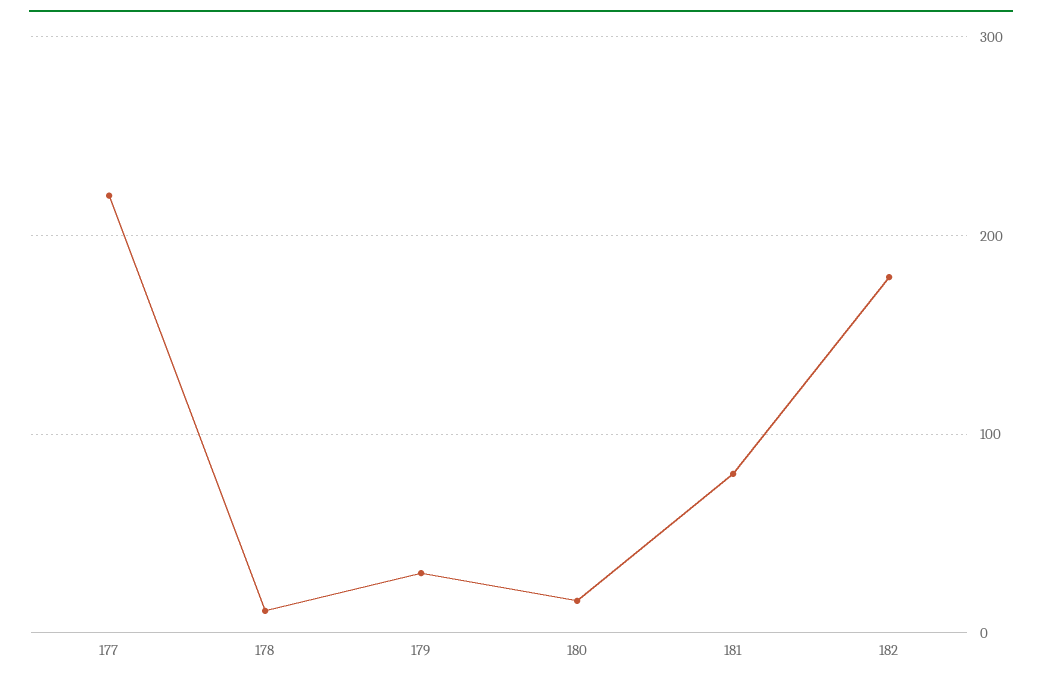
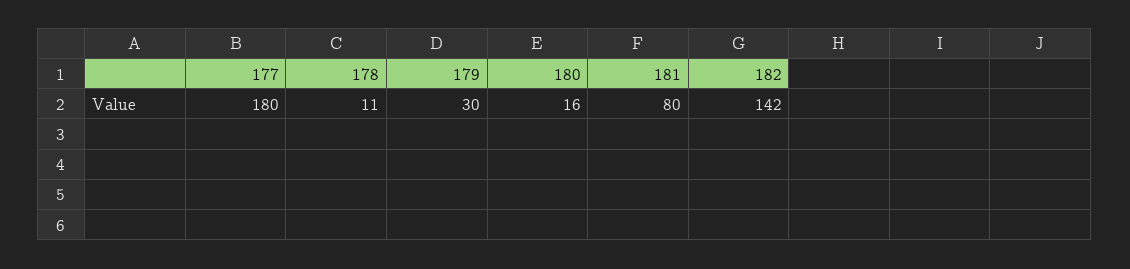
  {
-   "177": 220,
+   "177": 180,
    "178": 11,
    "179": 30,
    "180": 16,
    "181": 80,
-   "182": 180
+   "182": 142
  }

